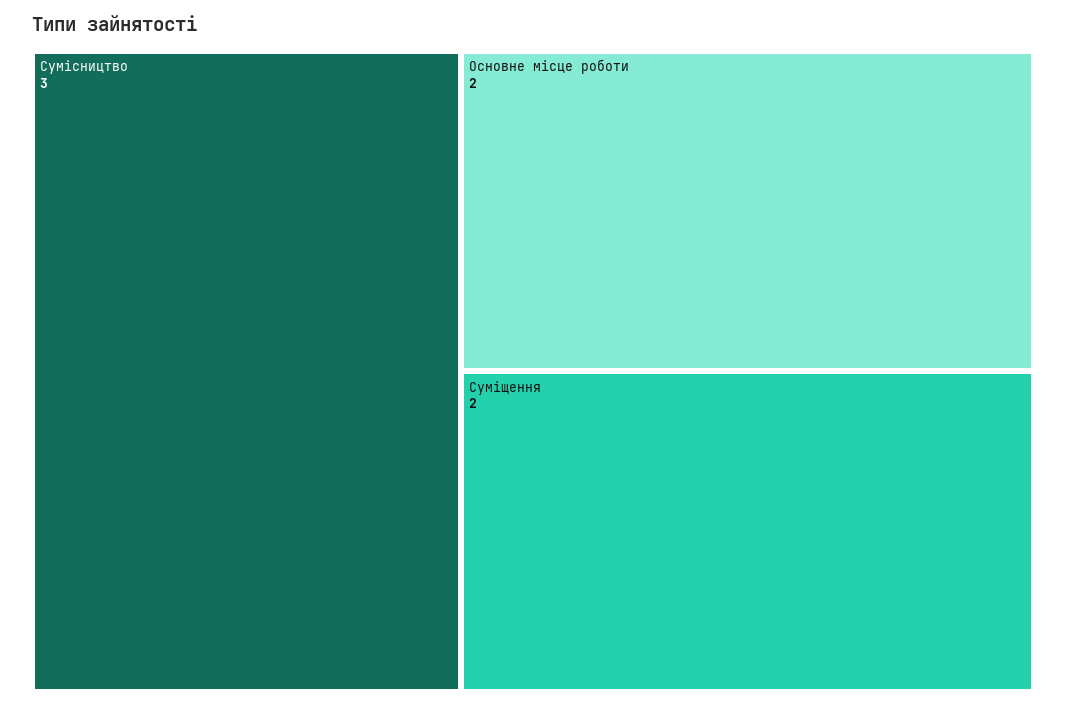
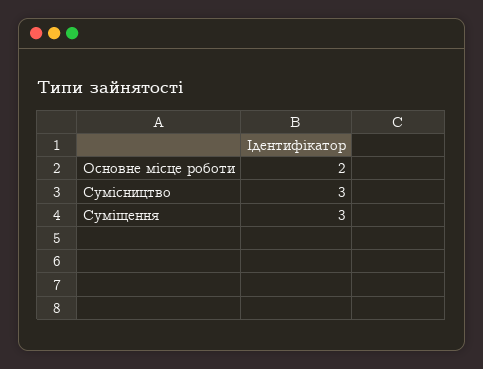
  {
    "Сумісництво": 3,
    "Основне місце роботи": 2,
-   "Суміщення": 2
+   "Суміщення": 3
  }

